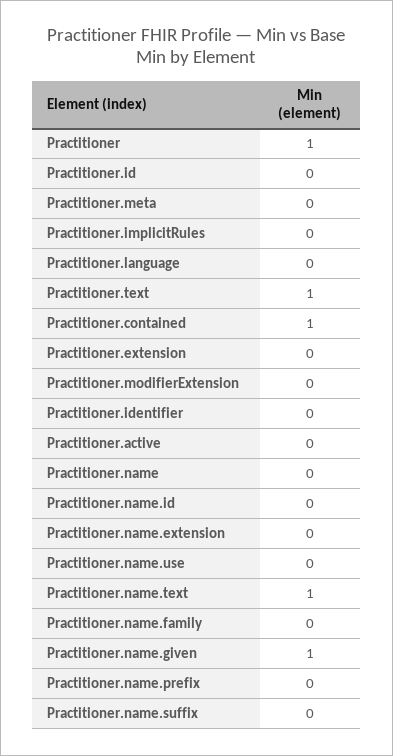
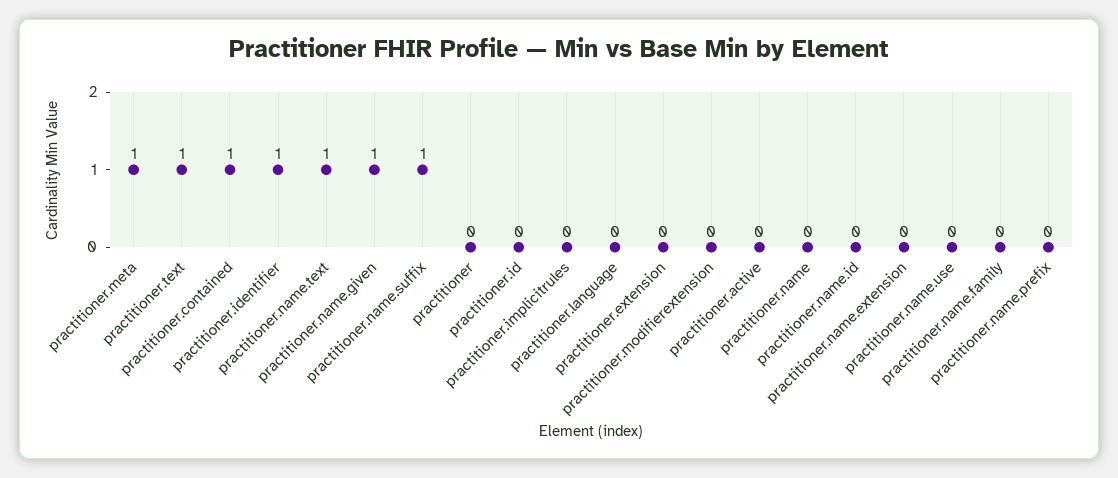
  {
-   "Practitioner": 1,
+   "Practitioner": 0,
    "Practitioner.id": 0,
-   "Practitioner.meta": 0,
+   "Practitioner.meta": 1,
    "Practitioner.implicitRules": 0,
    "Practitioner.language": 0,
    "Practitioner.text": 1,
    "Practitioner.contained": 1,
    "Practitioner.extension": 0,
    "Practitioner.modifierExtension": 0,
-   "Practitioner.identifier": 0,
+   "Practitioner.identifier": 1,
    "Practitioner.active": 0,
    "Practitioner.name": 0,
    "Practitioner.name.id": 0,
    "Practitioner.name.extension": 0,
    "Practitioner.name.use": 0,
    "Practitioner.name.text": 1,
    "Practitioner.name.family": 0,
    "Practitioner.name.given": 1,
    "Practitioner.name.prefix": 0,
-   "Practitioner.name.suffix": 0
+   "Practitioner.name.suffix": 1
  }

